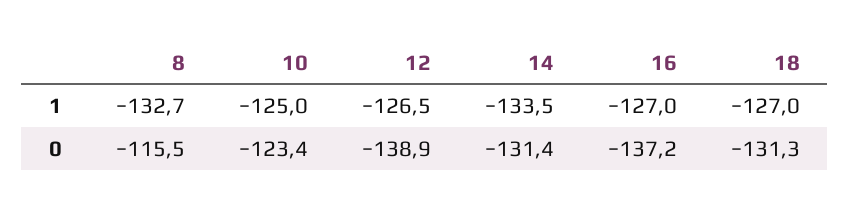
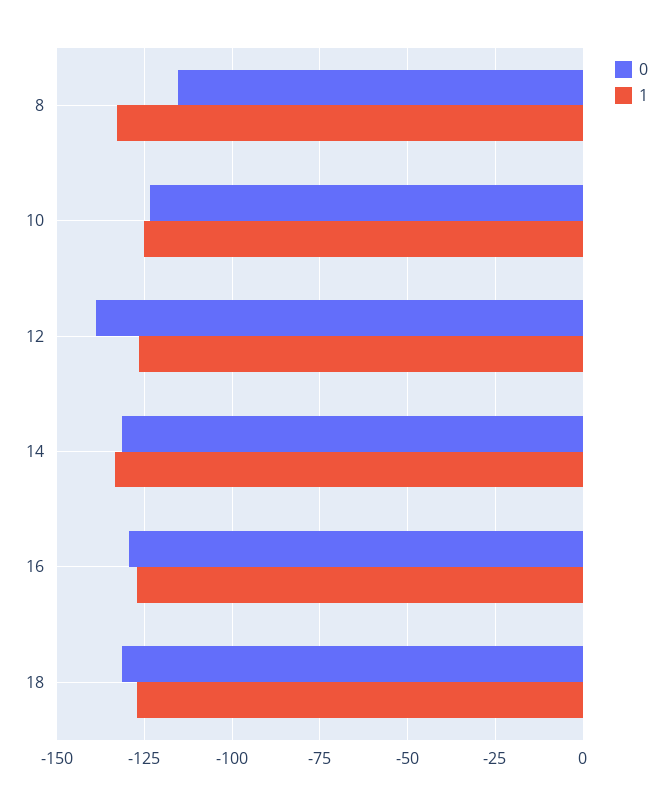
  {
    "1": {
      "8": -132.7,
      "10": -125,
      "12": -126.5,
      "14": -133.5,
      "16": -127,
      "18": -127
    },
    "0": {
      "8": -115.5,
      "10": -123.4,
      "12": -138.9,
      "14": -131.4,
-     "16": -137.2,
+     "16": -130,
      "18": -131.3
    }
  }

